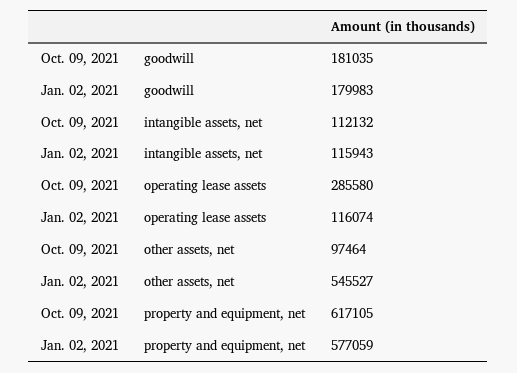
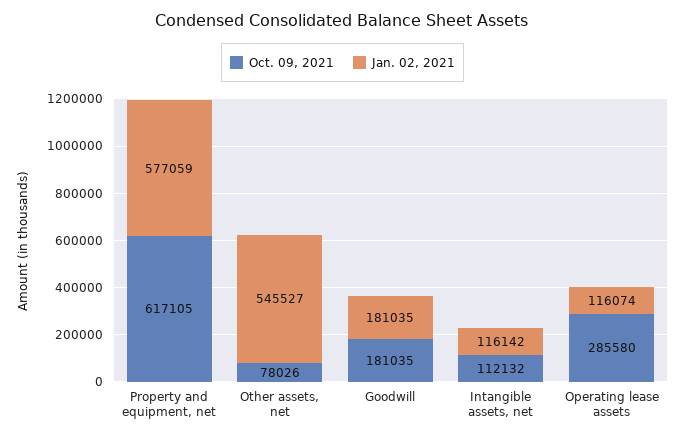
  {
    "Oct. 09, 2021": {
      "goodwill": 181035,
      "intangible assets, net": 112132,
      "operating lease assets": 285580,
-     "other assets, net": 97464,
+     "other assets, net": 78026,
      "property and equipment, net": 617105
    },
    "Jan. 02, 2021": {
-     "goodwill": 179983,
+     "goodwill": 181035,
-     "intangible assets, net": 115943,
+     "intangible assets, net": 116142,
      "operating lease assets": 116074,
      "other assets, net": 545527,
      "property and equipment, net": 577059
    }
  }

